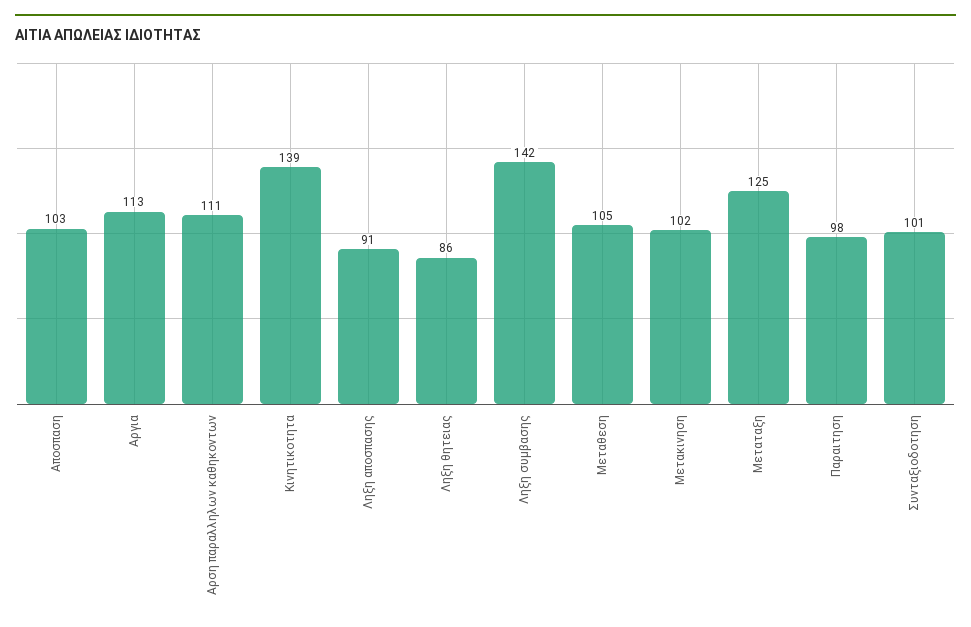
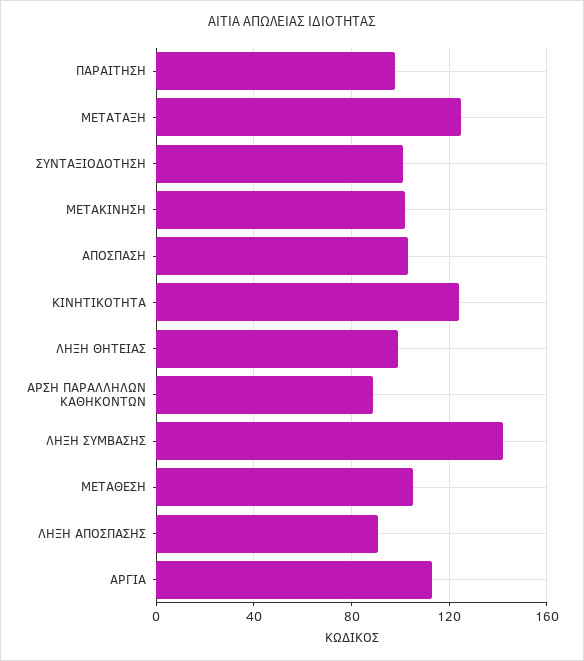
  {
    "Αποσπαση": 103,
    "Αργια": 113,
-   "Αρση παραλληλων καθηκοντων": 111,
+   "Αρση παραλληλων καθηκοντων": 90,
-   "Κινητικοτητα": 139,
+   "Κινητικοτητα": 125,
    "Ληξη αποσπασης": 91,
-   "Ληξη θητειας": 86,
+   "Ληξη θητειας": 100,
    "Ληξη συμβασης": 142,
    "Μεταθεση": 105,
    "Μετακινηση": 102,
    "Μεταταξη": 125,
    "Παραιτηση": 98,
    "Συνταξιοδοτηση": 101
  }

